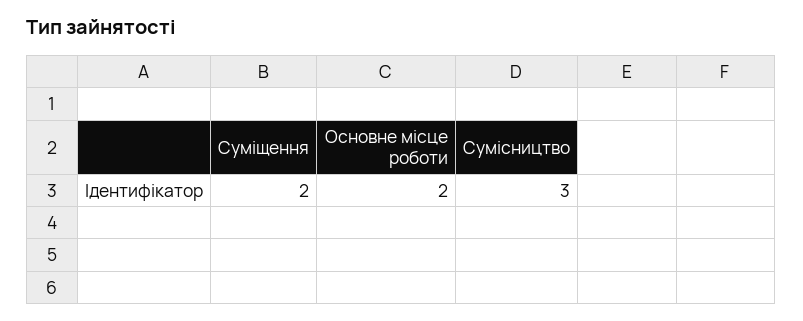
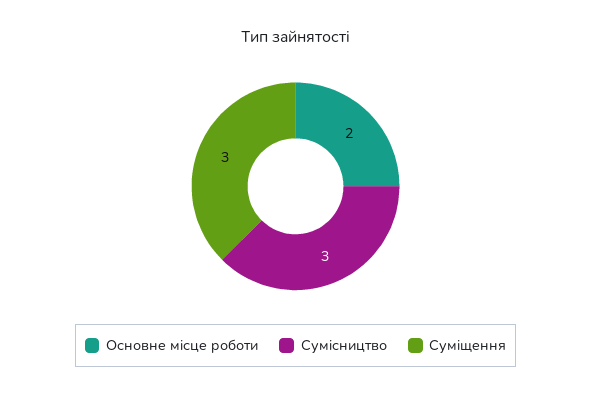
  {
-   "Суміщення": 2,
+   "Суміщення": 3,
    "Основне місце роботи": 2,
    "Сумісництво": 3
  }

